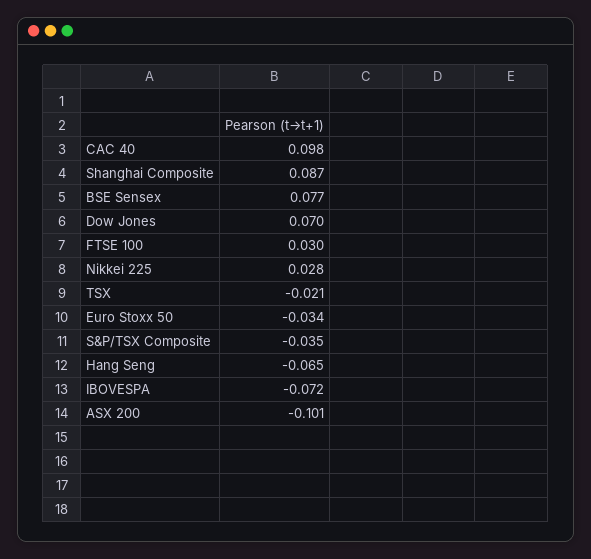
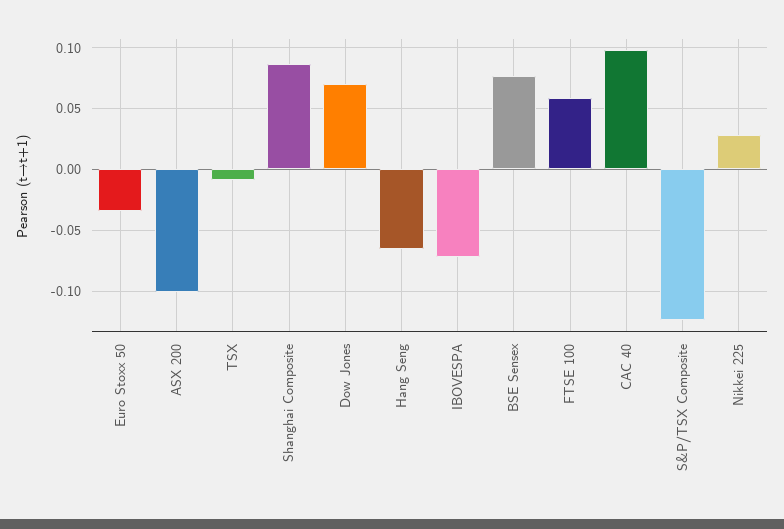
  {
    "CAC 40": 0.098,
    "Shanghai Composite": 0.087,
    "BSE Sensex": 0.077,
    "Dow Jones": 0.07,
-   "FTSE 100": 0.03,
+   "FTSE 100": 0.06,
    "Nikkei 225": 0.028,
-   "TSX": -0.021,
+   "TSX": -0.01,
    "Euro Stoxx 50": -0.034,
-   "S&P/TSX Composite": -0.035,
+   "S&P/TSX Composite": -0.125,
    "Hang Seng": -0.065,
    "IBOVESPA": -0.072,
    "ASX 200": -0.101
  }

